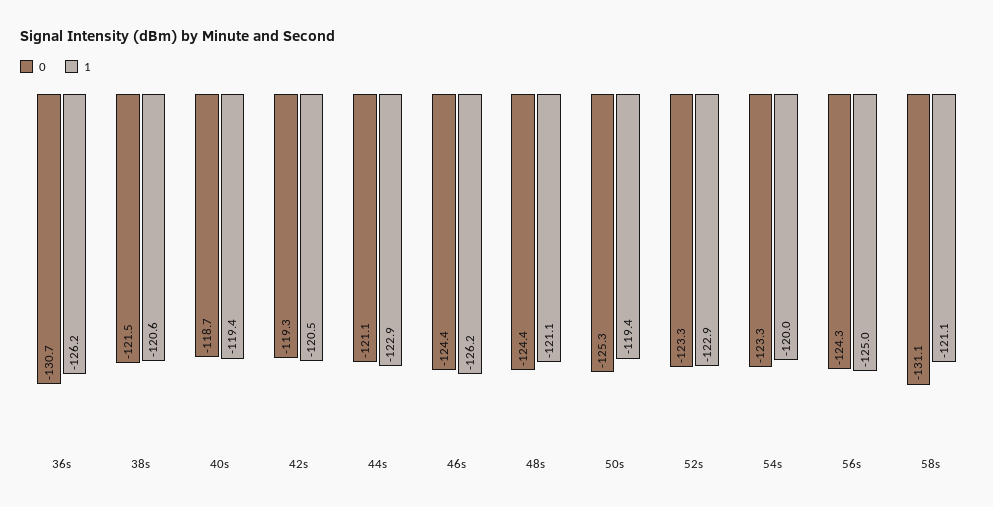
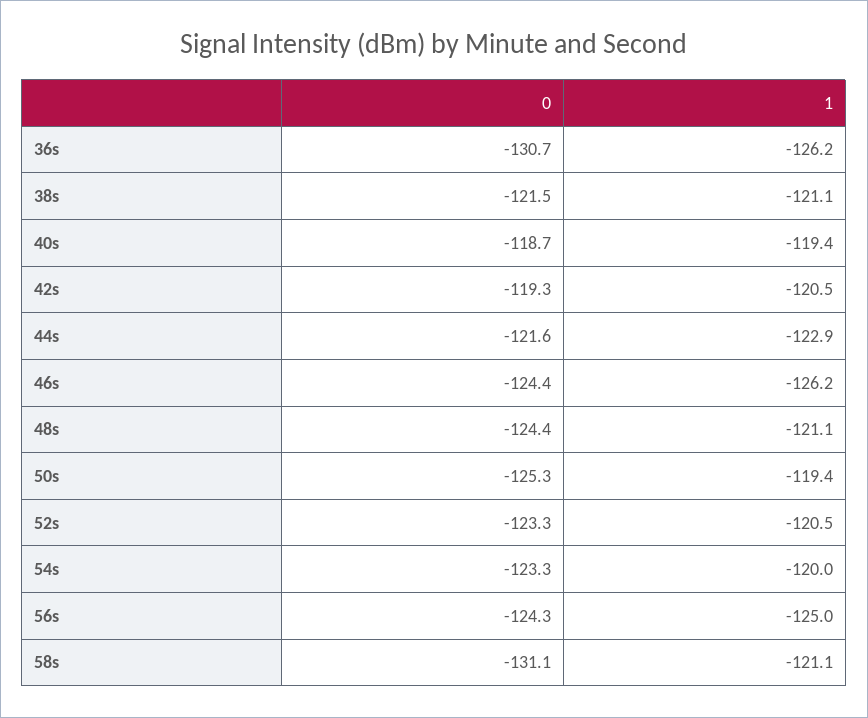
  {
    "0": {
      "36s": -130.7,
      "38s": -121.5,
      "40s": -118.7,
      "42s": -119.3,
-     "44s": -121.1,
+     "44s": -121.6,
      "46s": -124.4,
      "48s": -124.4,
      "50s": -125.3,
      "52s": -123.3,
      "54s": -123.3,
      "56s": -124.3,
      "58s": -131.1
    },
    "1": {
      "36s": -126.2,
-     "38s": -120.6,
+     "38s": -121.1,
      "40s": -119.4,
      "42s": -120.5,
      "44s": -122.9,
      "46s": -126.2,
      "48s": -121.1,
      "50s": -119.4,
-     "52s": -122.9,
+     "52s": -120.5,
      "54s": -120,
      "56s": -125,
      "58s": -121.1
    }
  }

